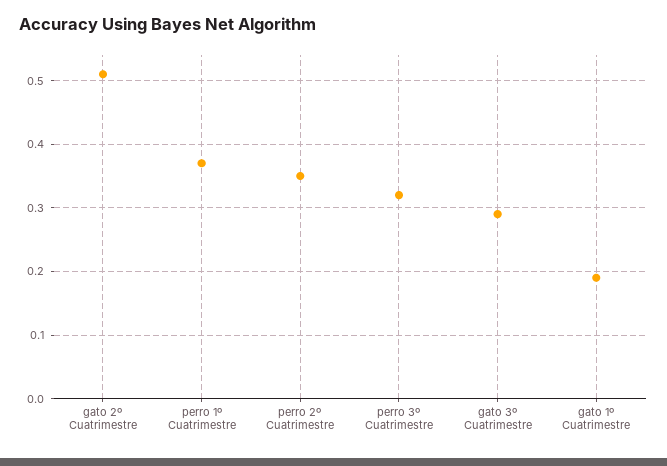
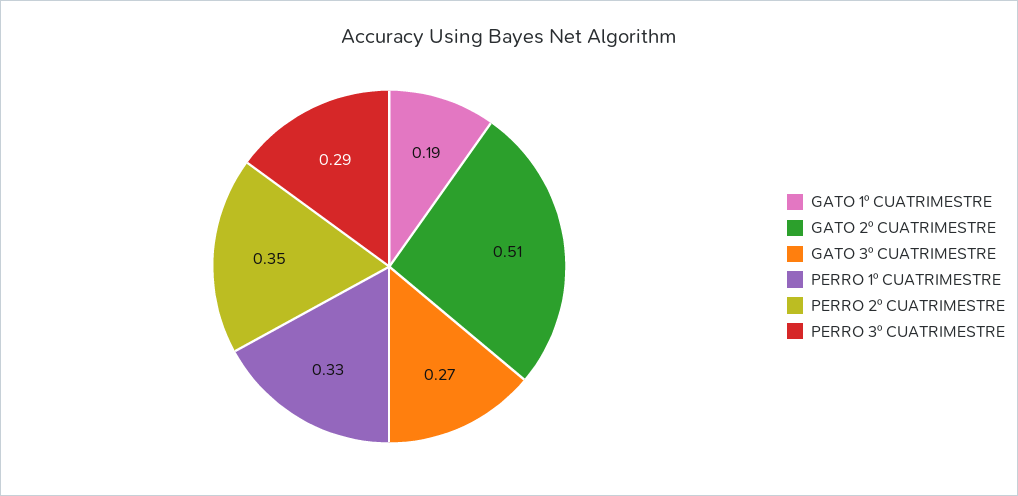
  {
    "gato 2º Cuatrimestre": 0.51,
-   "perro 1º Cuatrimestre": 0.37,
+   "perro 1º Cuatrimestre": 0.33,
    "perro 2º Cuatrimestre": 0.35,
-   "perro 3º Cuatrimestre": 0.32,
+   "perro 3º Cuatrimestre": 0.29,
-   "gato 3º Cuatrimestre": 0.29,
+   "gato 3º Cuatrimestre": 0.27,
    "gato 1º Cuatrimestre": 0.19
  }

